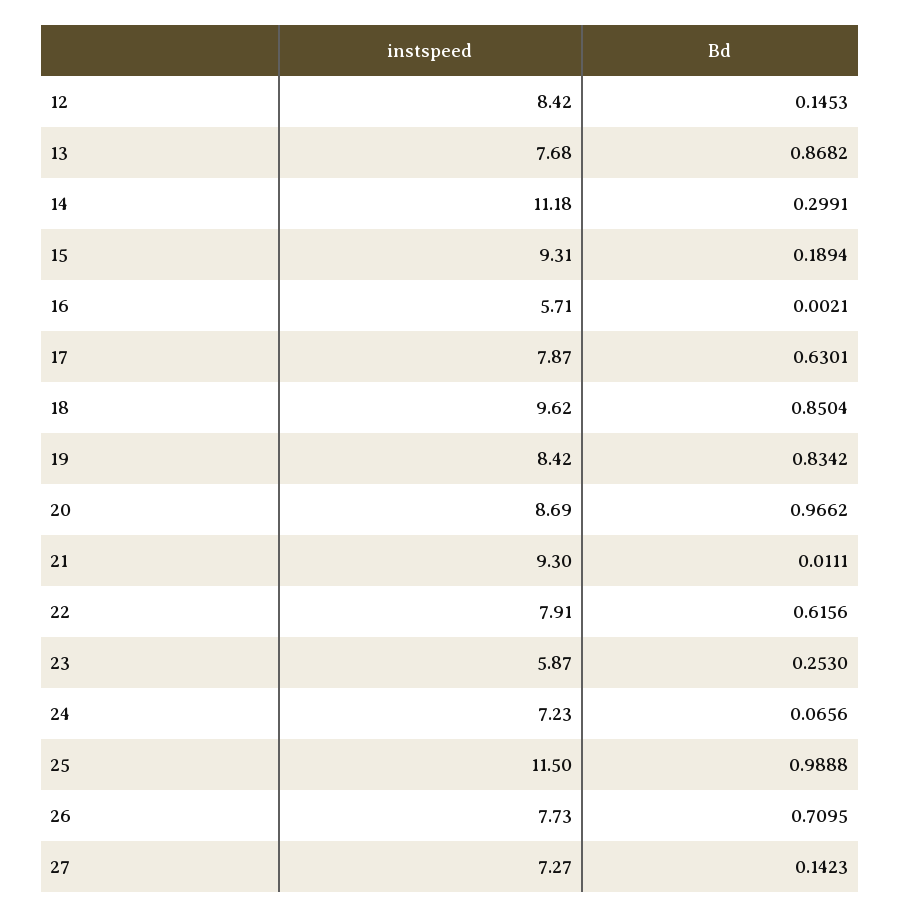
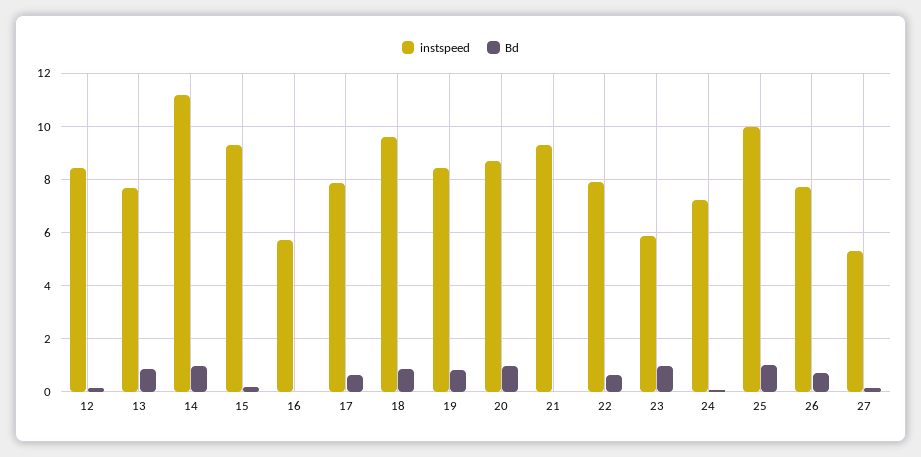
  {
    "instspeed": {
      "12": 8.42,
      "13": 7.68,
      "14": 11.18,
      "15": 9.31,
      "16": 5.71,
      "17": 7.87,
      "18": 9.62,
      "19": 8.42,
      "20": 8.69,
      "21": 9.3,
      "22": 7.91,
      "23": 5.87,
      "24": 7.23,
-     "25": 11.5,
+     "25": 10,
      "26": 7.73,
-     "27": 7.27
+     "27": 5.25
    },
    "Bd": {
      "12": 0.1453,
      "13": 0.8682,
-     "14": 0.2991,
+     "14": 1,
      "15": 0.1894,
      "16": 0.0021,
      "17": 0.6301,
      "18": 0.8504,
      "19": 0.8342,
      "20": 0.9662,
      "21": 0.0111,
      "22": 0.6156,
-     "23": 0.253,
+     "23": 1,
      "24": 0.0656,
      "25": 0.9888,
      "26": 0.7095,
      "27": 0.1423
    }
  }

